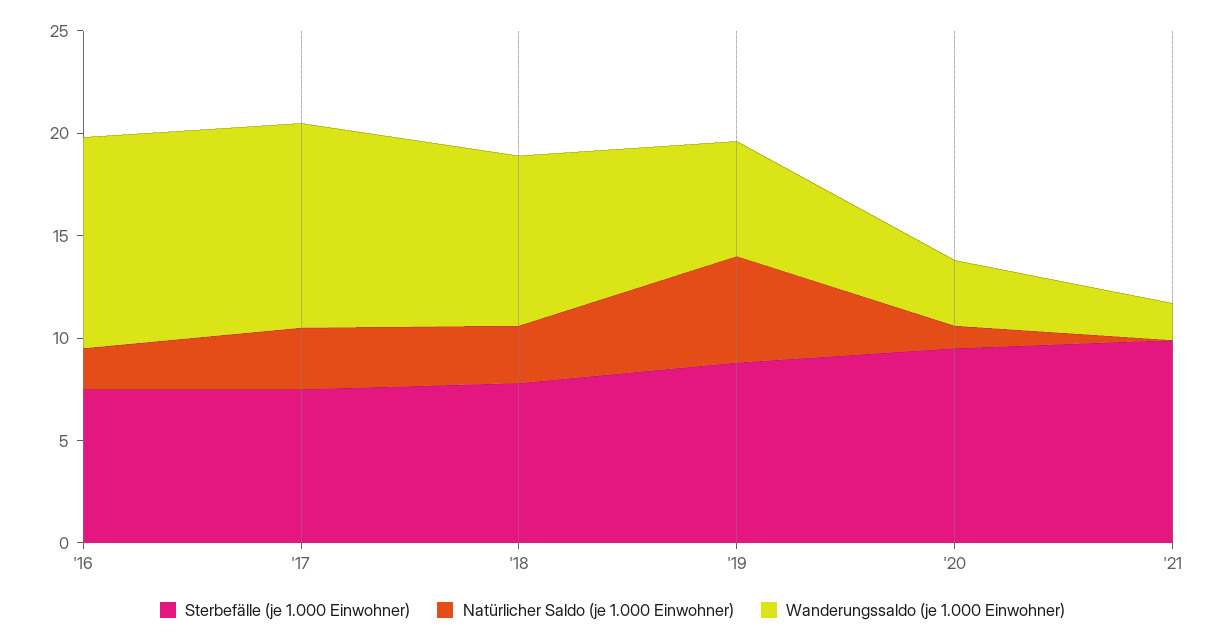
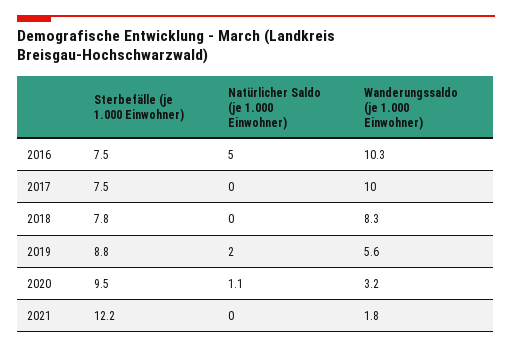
  {
    "Sterbefälle (je 1.000 Einwohner)": {
      "'16": 7.5,
      "'17": 7.5,
      "'18": 7.8,
      "'19": 8.8,
      "'20": 9.5,
-     "'21": 10
+     "'21": 12.2
    },
    "Natürlicher Saldo (je 1.000 Einwohner)": {
-     "'16": 2,
+     "'16": 5,
-     "'17": 3,
+     "'17": 0,
-     "'18": 3,
+     "'18": 0,
-     "'19": 5,
+     "'19": 2,
      "'20": 1.1,
      "'21": 0
    },
    "Wanderungssaldo (je 1.000 Einwohner)": {
      "'16": 10.3,
      "'17": 10,
      "'18": 8.3,
      "'19": 5.6,
      "'20": 3.2,
      "'21": 1.8
    }
  }

